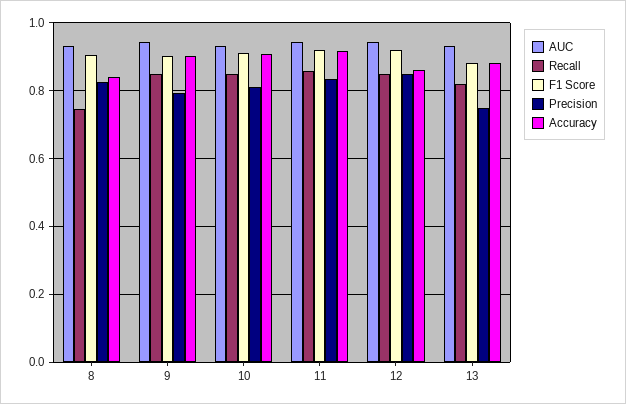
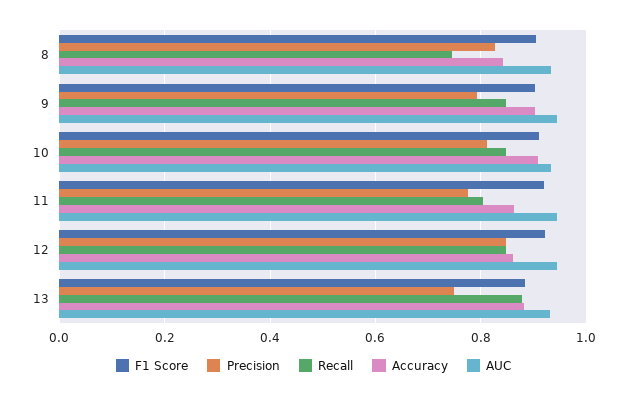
  {
    "AUC": {
      "8": 0.94,
      "9": 0.94,
      "10": 0.94,
      "11": 0.94,
      "12": 0.94,
      "13": 0.94
    },
    "Recall": {
      "8": 0.74,
      "9": 0.84,
      "10": 0.84,
-     "11": 0.86,
+     "11": 0.8,
      "12": 0.84,
-     "13": 0.82
+     "13": 0.88
    },
    "F1 Score": {
      "8": 0.9,
      "9": 0.9,
      "10": 0.92,
      "11": 0.92,
      "12": 0.92,
      "13": 0.88
    },
    "Precision": {
      "8": 0.82,
      "9": 0.8,
      "10": 0.82,
-     "11": 0.84,
+     "11": 0.78,
      "12": 0.84,
      "13": 0.74
    },
    "Accuracy": {
      "8": 0.84,
      "9": 0.9,
      "10": 0.9,
-     "11": 0.92,
+     "11": 0.86,
      "12": 0.86,
      "13": 0.88
    }
  }

